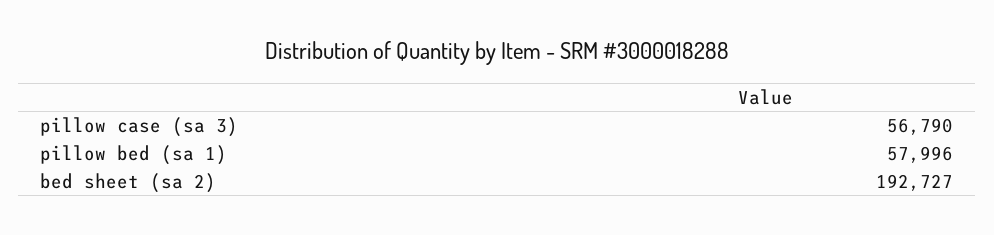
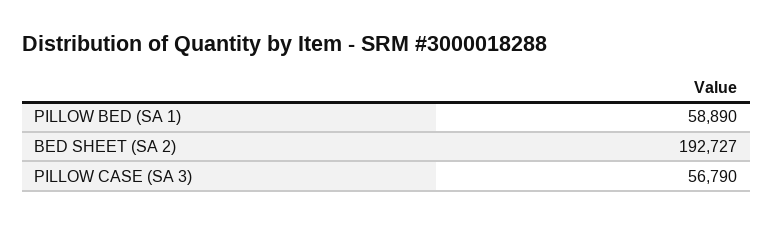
  {
    "pillow case (sa 3)": 56790,
-   "pillow bed (sa 1)": 57996,
+   "pillow bed (sa 1)": 58890,
    "bed sheet (sa 2)": 192727
  }

